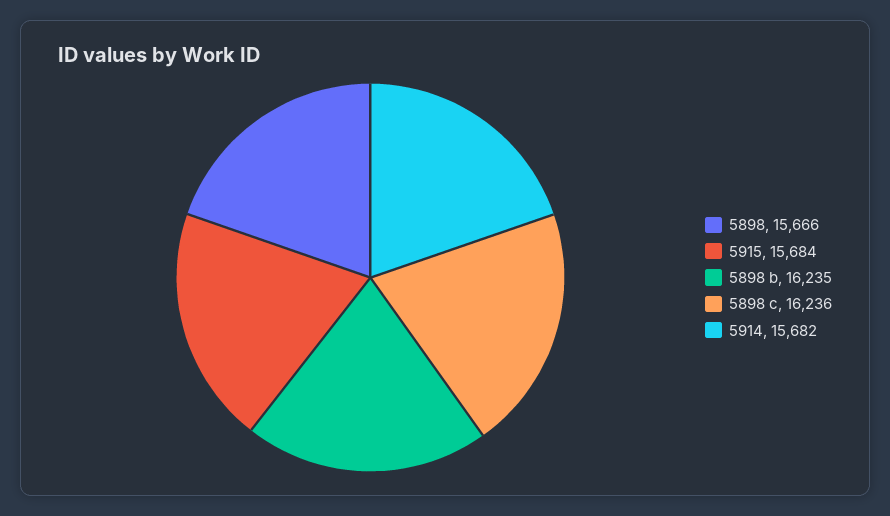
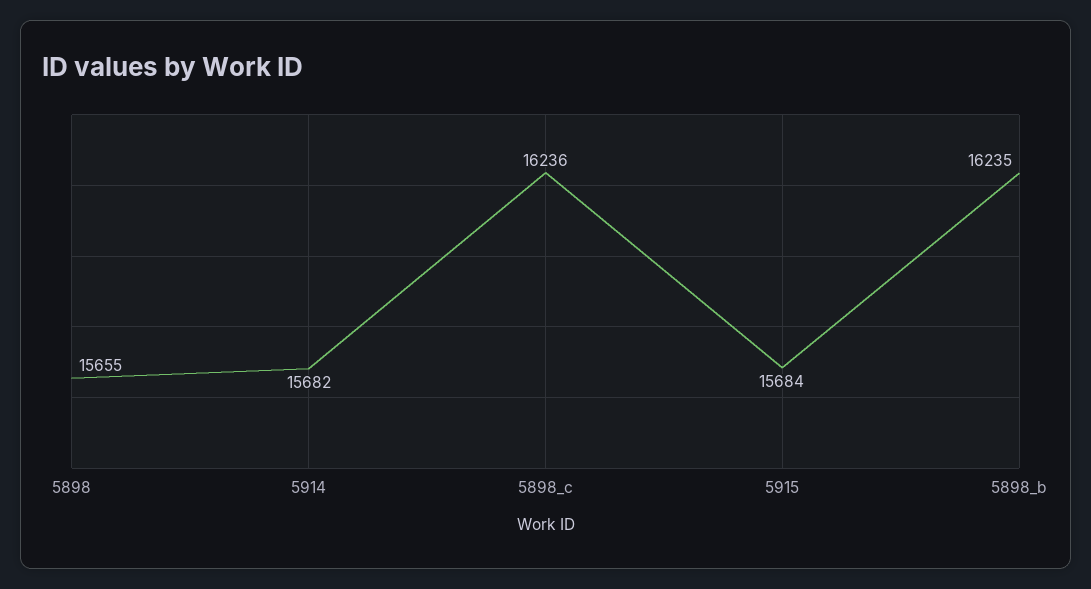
  {
-   "5898": 15666,
+   "5898": 15655,
    "5915": 15684,
    "5898 b": 16235,
    "5898 c": 16236,
    "5914": 15682
  }

